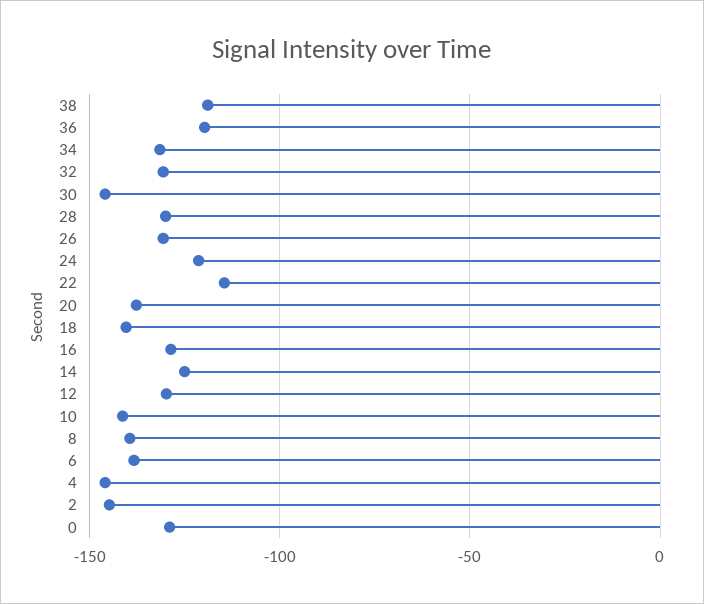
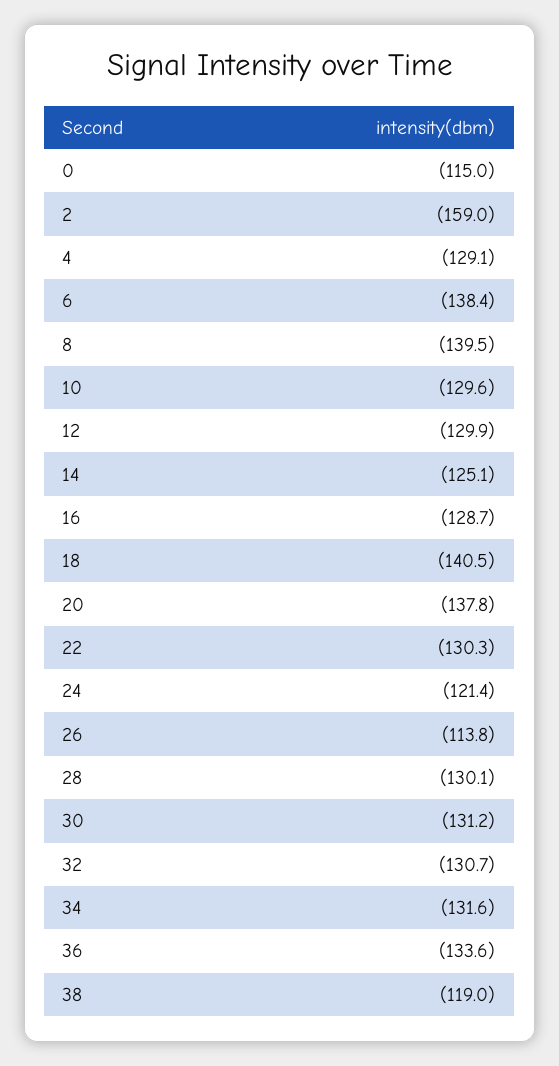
  {
    "38": -119,
-   "36": -120,
+   "36": -133.6,
    "34": -131.6,
    "32": -130.7,
-   "30": -145,
+   "30": -131.2,
    "28": -130.1,
-   "26": -130,
+   "26": -113.8,
    "24": -121.4,
-   "22": -115,
+   "22": -130.3,
    "20": -137.8,
    "18": -140.5,
    "16": -128.7,
    "14": -125.1,
    "12": -129.9,
-   "10": -140,
+   "10": -129.6,
    "8": -139.5,
    "6": -138.4,
-   "4": -145,
+   "4": -129.1,
-   "2": -145,
+   "2": -159,
-   "0": -130
+   "0": -115
  }

